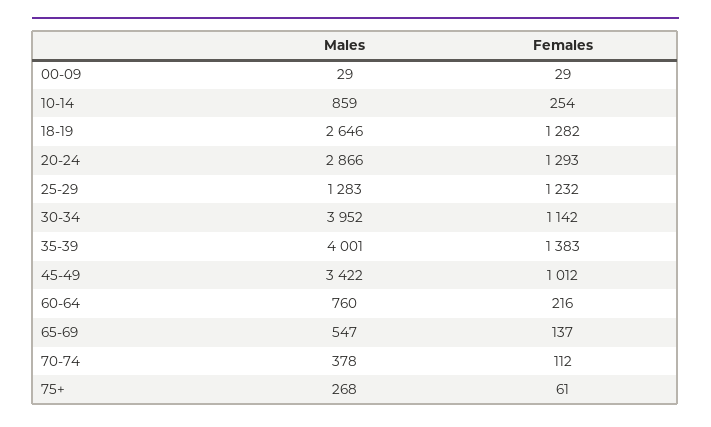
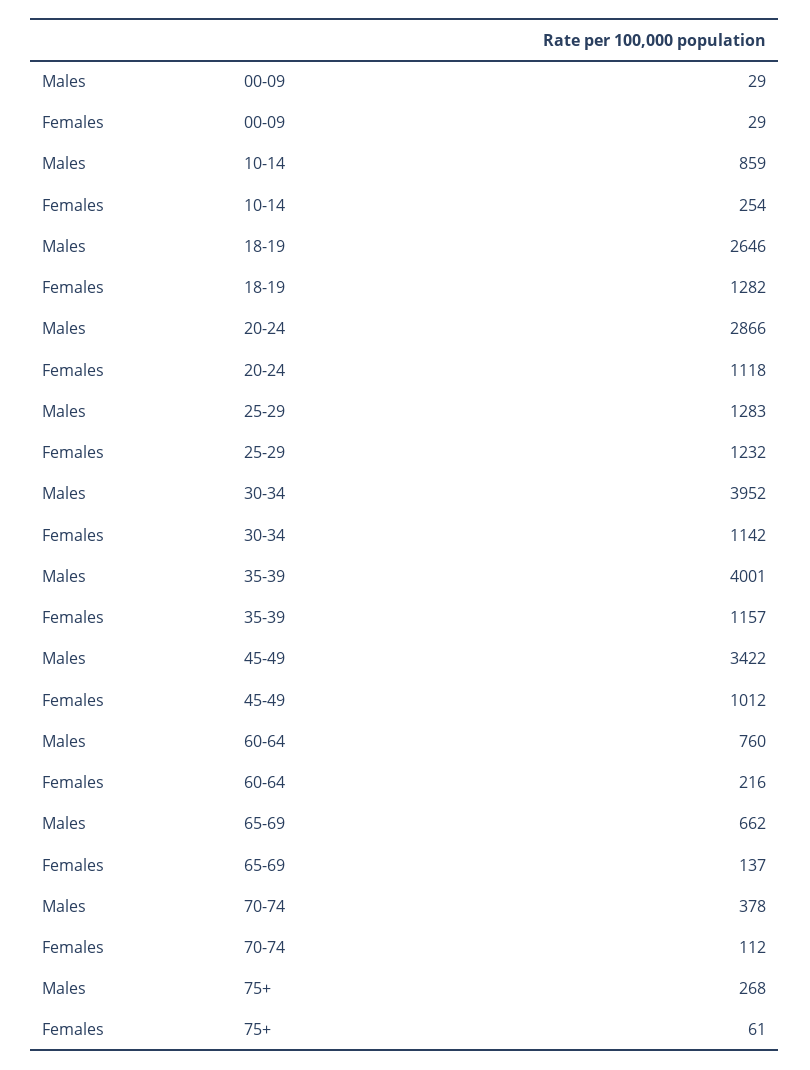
  {
    "Males": {
      "00-09": 29,
      "10-14": 859,
      "18-19": 2646,
      "20-24": 2866,
      "25-29": 1283,
      "30-34": 3952,
      "35-39": 4001,
      "45-49": 3422,
      "60-64": 760,
-     "65-69": 547,
+     "65-69": 662,
      "70-74": 378,
      "75+": 268
    },
    "Females": {
      "00-09": 29,
      "10-14": 254,
      "18-19": 1282,
-     "20-24": 1293,
+     "20-24": 1118,
      "25-29": 1232,
      "30-34": 1142,
-     "35-39": 1383,
+     "35-39": 1157,
      "45-49": 1012,
      "60-64": 216,
      "65-69": 137,
      "70-74": 112,
      "75+": 61
    }
  }

